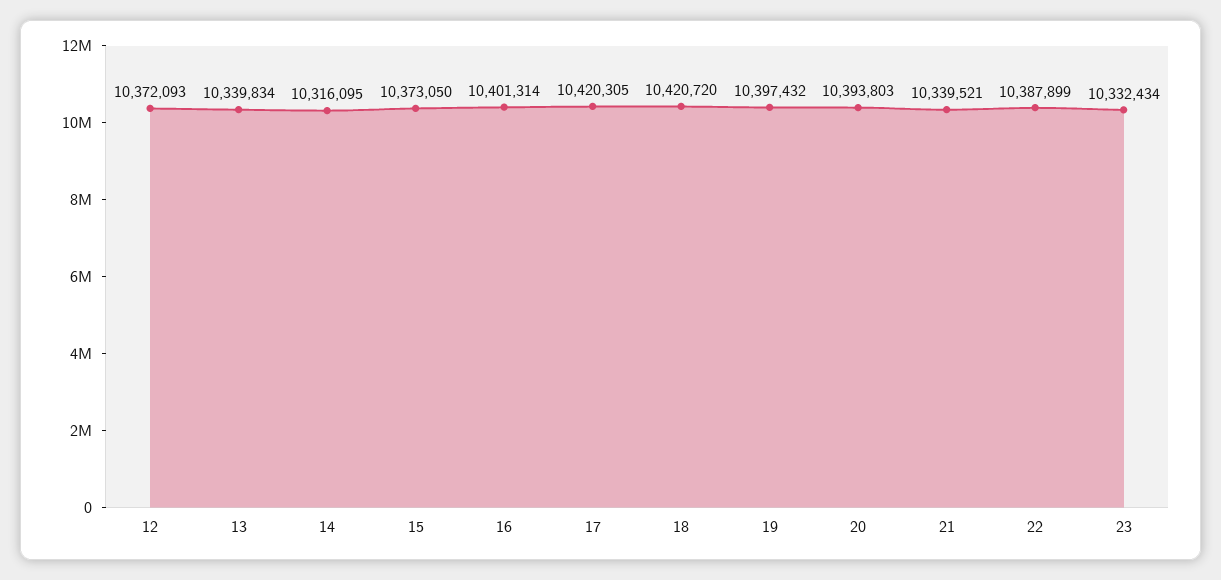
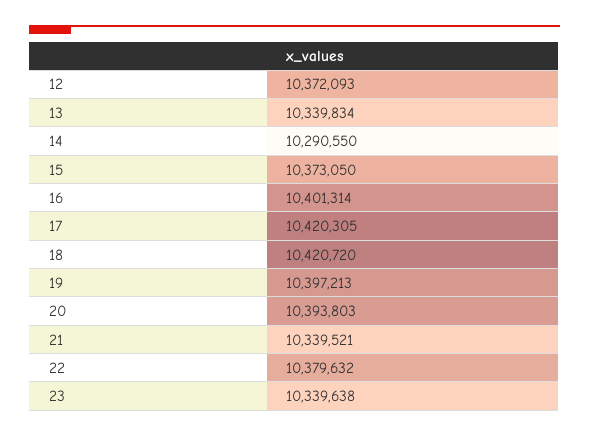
  {
    "12": 10372093,
    "13": 10339834,
-   "14": 10316095,
+   "14": 10290550,
    "15": 10373050,
    "16": 10401314,
    "17": 10420305,
    "18": 10420720,
-   "19": 10397432,
+   "19": 10397213,
    "20": 10393803,
    "21": 10339521,
-   "22": 10387899,
+   "22": 10379632,
-   "23": 10332434
+   "23": 10339638
  }

